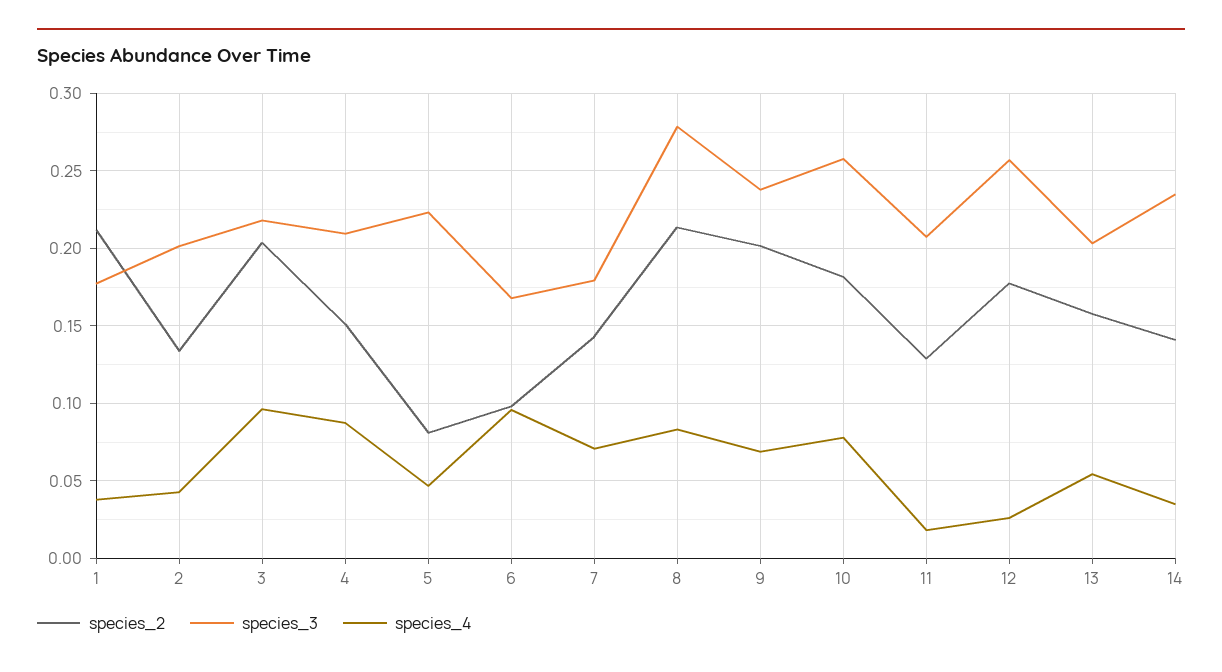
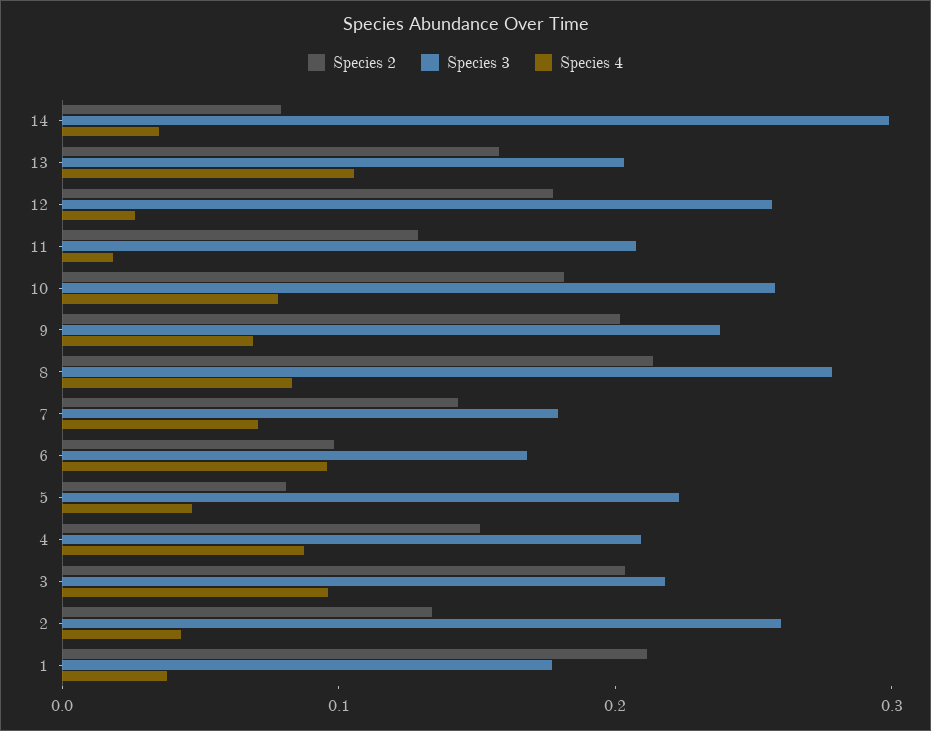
  {
    "species_2": {
      "1": 0.21,
      "2": 0.135,
      "3": 0.205,
      "4": 0.15,
      "5": 0.08,
      "6": 0.1,
      "7": 0.145,
      "8": 0.215,
      "9": 0.2,
      "10": 0.18,
      "11": 0.13,
      "12": 0.175,
      "13": 0.16,
-     "14": 0.14
+     "14": 0.08
    },
    "species_3": {
      "1": 0.175,
-     "2": 0.2,
+     "2": 0.26,
      "3": 0.22,
      "4": 0.21,
      "5": 0.225,
      "6": 0.17,
      "7": 0.18,
      "8": 0.28,
      "9": 0.24,
      "10": 0.26,
      "11": 0.205,
      "12": 0.255,
      "13": 0.205,
-     "14": 0.235
+     "14": 0.3
    },
    "species_4": {
      "1": 0.04,
      "2": 0.045,
      "3": 0.095,
      "4": 0.09,
      "5": 0.045,
      "6": 0.095,
      "7": 0.07,
      "8": 0.085,
      "9": 0.07,
      "10": 0.08,
      "11": 0.02,
      "12": 0.025,
-     "13": 0.055,
+     "13": 0.1,
      "14": 0.035
    }
  }

